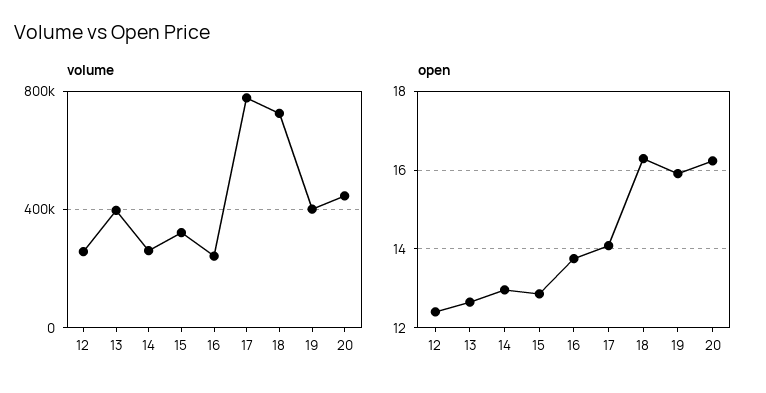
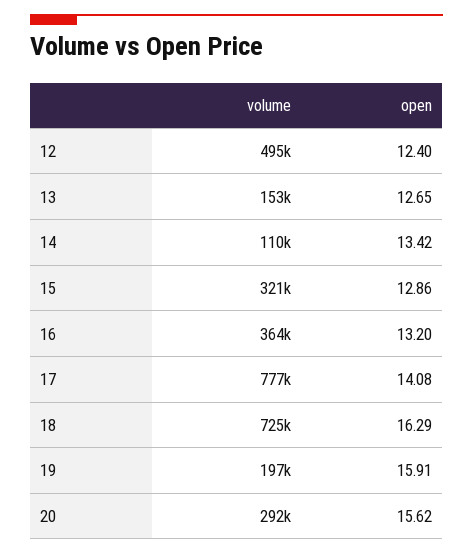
  {
    "volume": {
-     "12": 250000,
+     "12": 495000,
-     "13": 400000,
+     "13": 153000,
-     "14": 250000,
+     "14": 110000,
      "15": 321000,
-     "16": 250000,
+     "16": 364000,
      "17": 777000,
      "18": 725000,
-     "19": 400000,
+     "19": 197000,
-     "20": 450000
+     "20": 292000
    },
    "open": {
      "12": 12.4,
      "13": 12.65,
-     "14": 13,
+     "14": 13.42,
      "15": 12.86,
-     "16": 13.8,
+     "16": 13.2,
      "17": 14.08,
      "18": 16.29,
      "19": 15.91,
-     "20": 16.2
+     "20": 15.62
    }
  }

